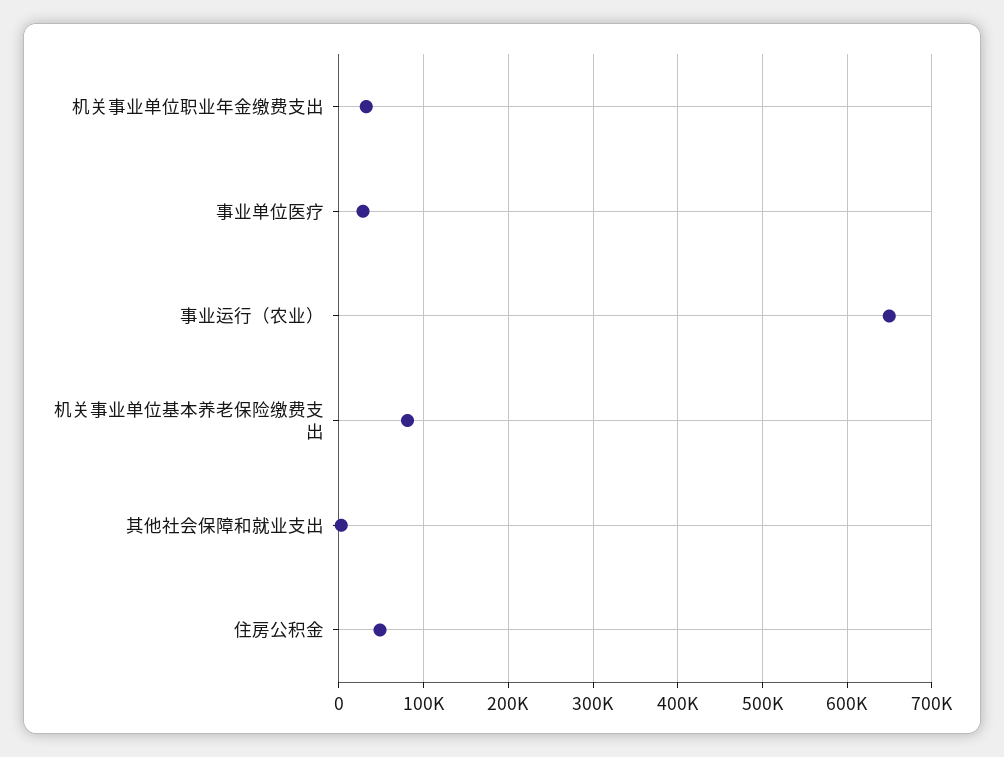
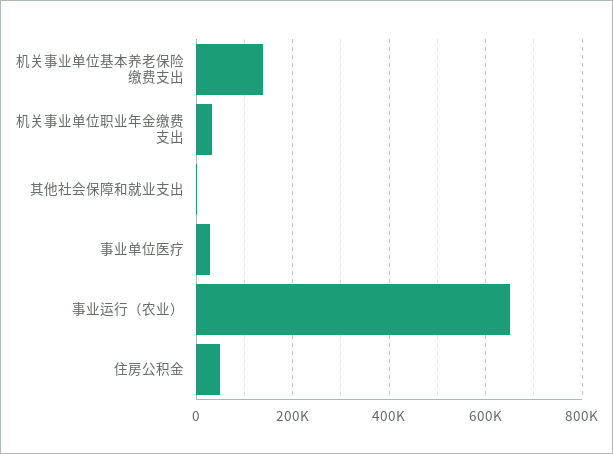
  {
    "机关事业单位职业年金缴费支出": 30000,
    "事业单位医疗": 30000,
    "事业运行（农业）": 650000,
-   "机关事业单位基本养老保险缴费支出": 80000,
+   "机关事业单位基本养老保险缴费支出": 140000,
    "其他社会保障和就业支出": 0,
    "住房公积金": 50000
  }

